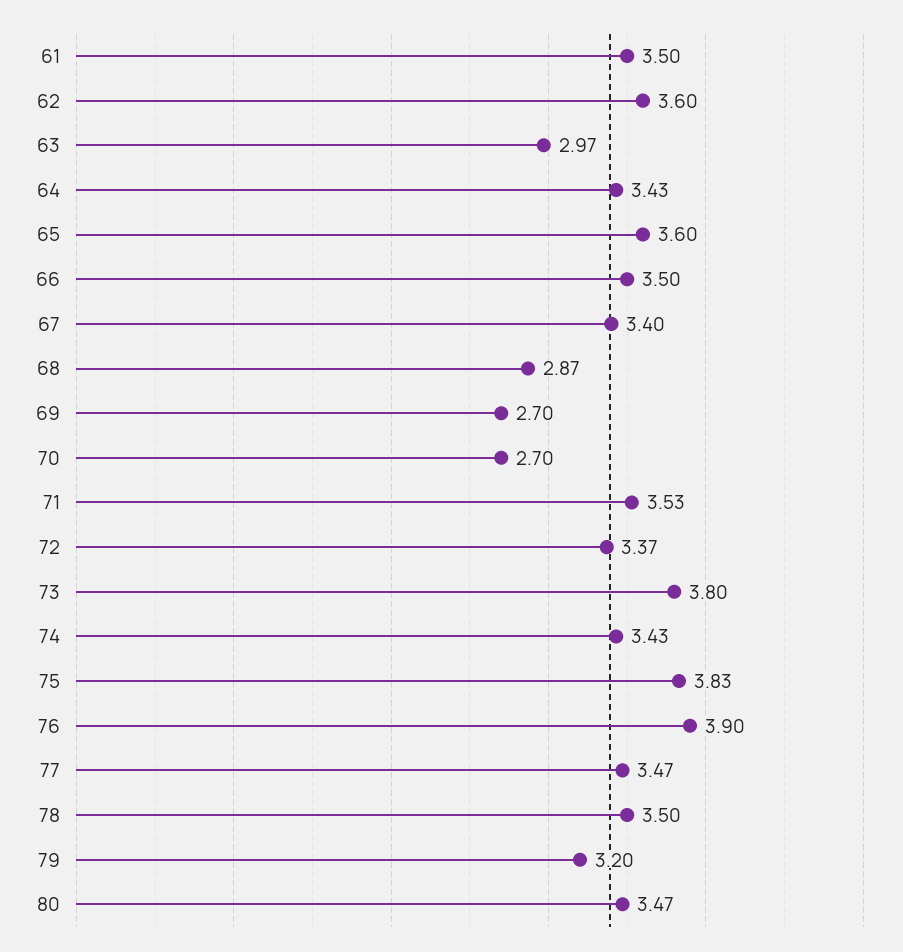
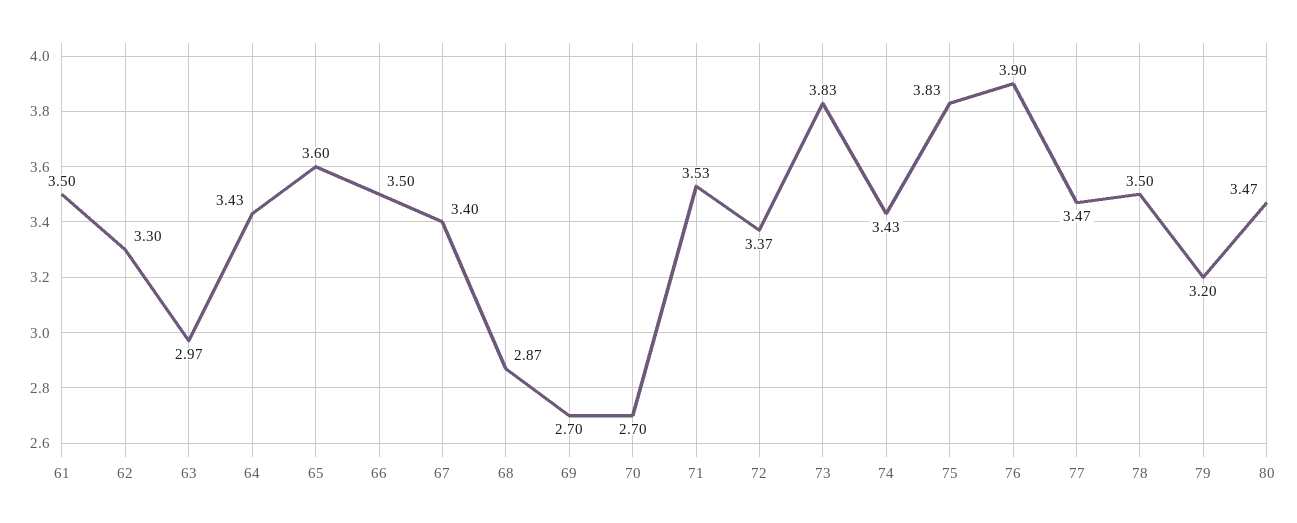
  {
    "61": 3.5,
-   "62": 3.6,
+   "62": 3.3,
    "63": 2.97,
    "64": 3.43,
    "65": 3.6,
    "66": 3.5,
    "67": 3.4,
    "68": 2.87,
    "69": 2.7,
    "70": 2.7,
    "71": 3.53,
    "72": 3.37,
-   "73": 3.8,
+   "73": 3.83,
    "74": 3.43,
    "75": 3.83,
    "76": 3.9,
    "77": 3.47,
    "78": 3.5,
    "79": 3.2,
    "80": 3.47
  }

